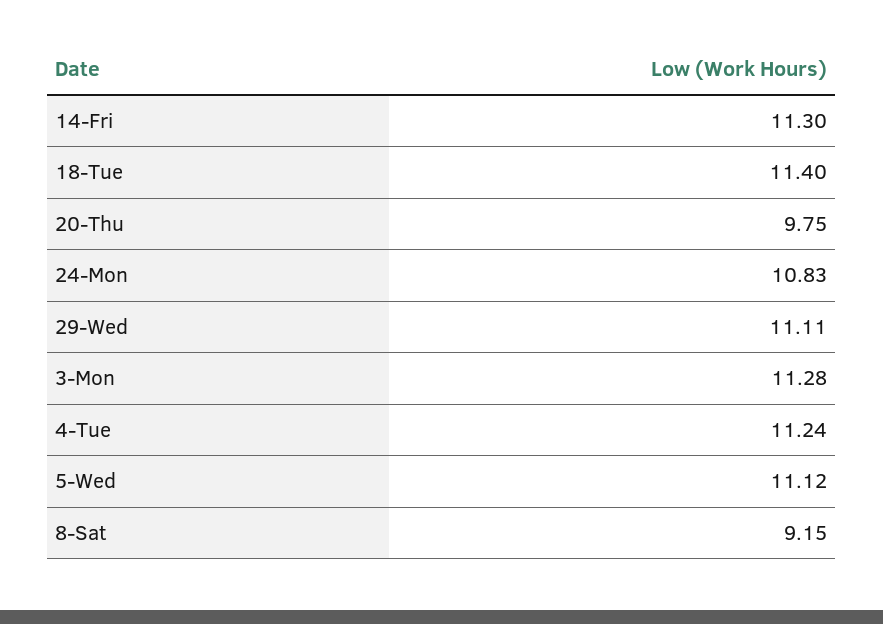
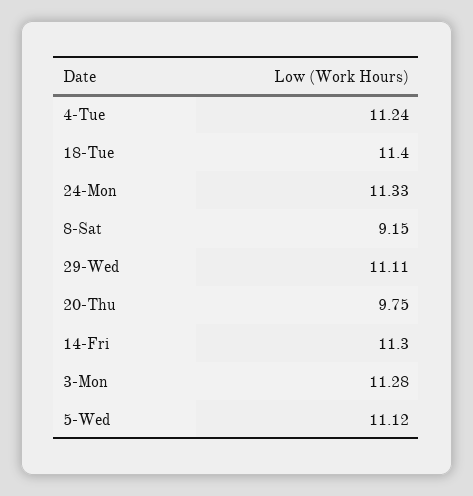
  {
    "14-Fri": 11.3,
    "18-Tue": 11.4,
    "20-Thu": 9.75,
-   "24-Mon": 10.83,
+   "24-Mon": 11.33,
    "29-Wed": 11.11,
    "3-Mon": 11.28,
    "4-Tue": 11.24,
    "5-Wed": 11.12,
    "8-Sat": 9.15
  }

